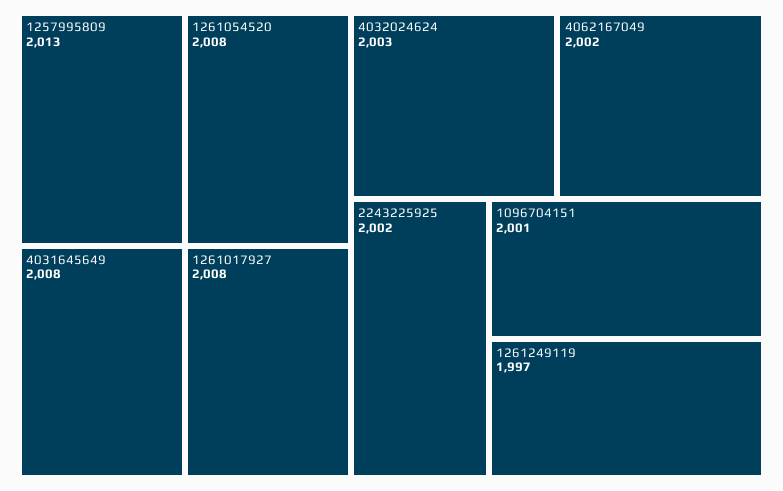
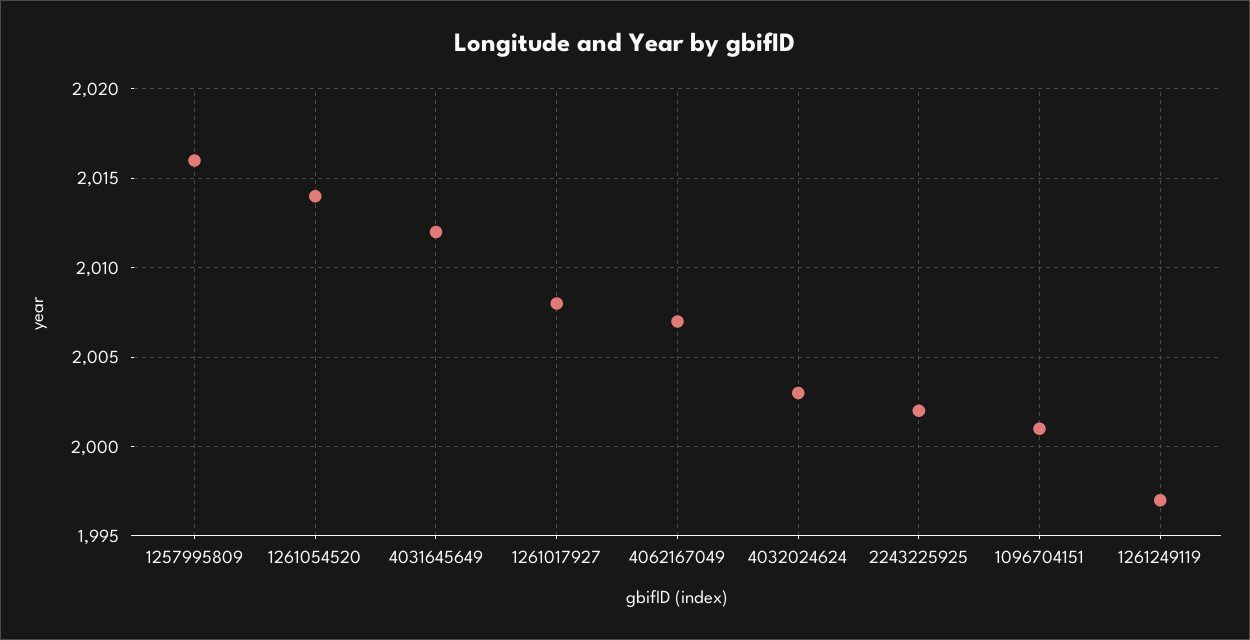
  {
-   "1257995809": 2013,
+   "1257995809": 2016,
-   "1261054520": 2008,
+   "1261054520": 2014,
-   "4031645649": 2008,
+   "4031645649": 2012,
    "1261017927": 2008,
    "4032024624": 2003,
-   "4062167049": 2002,
+   "4062167049": 2007,
    "2243225925": 2002,
    "1096704151": 2001,
    "1261249119": 1997
  }

